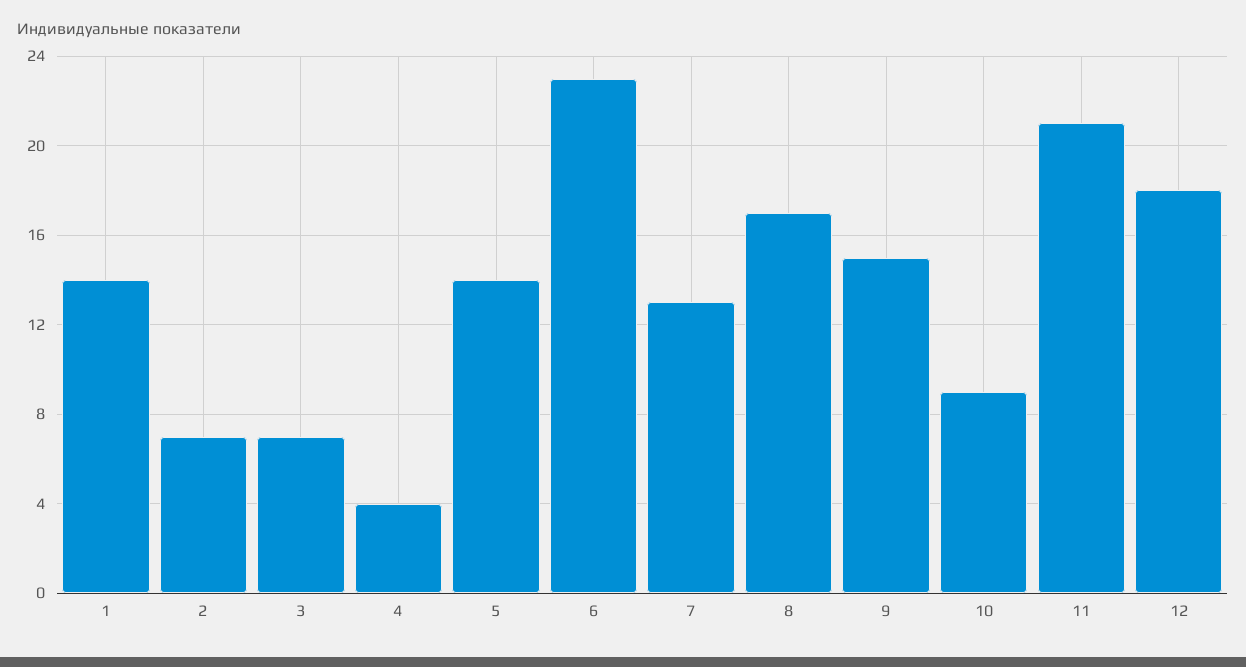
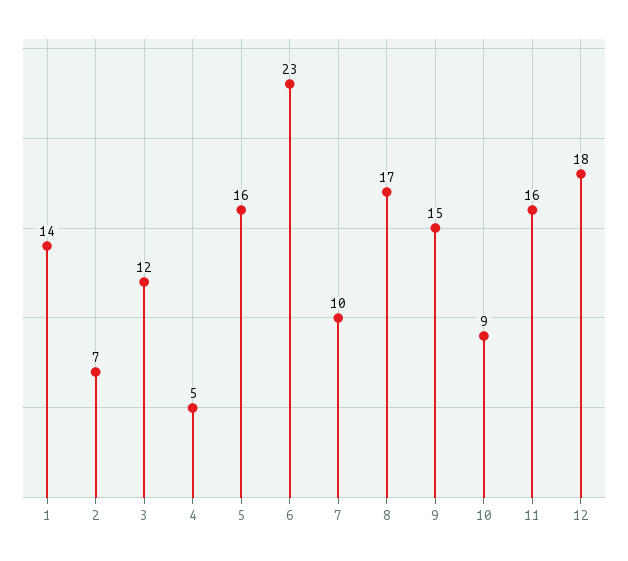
  {
    "1": 14,
    "2": 7,
-   "3": 7,
+   "3": 12,
-   "4": 4,
+   "4": 5,
-   "5": 14,
+   "5": 16,
    "6": 23,
-   "7": 13,
+   "7": 10,
    "8": 17,
    "9": 15,
    "10": 9,
-   "11": 21,
+   "11": 16,
    "12": 18
  }

